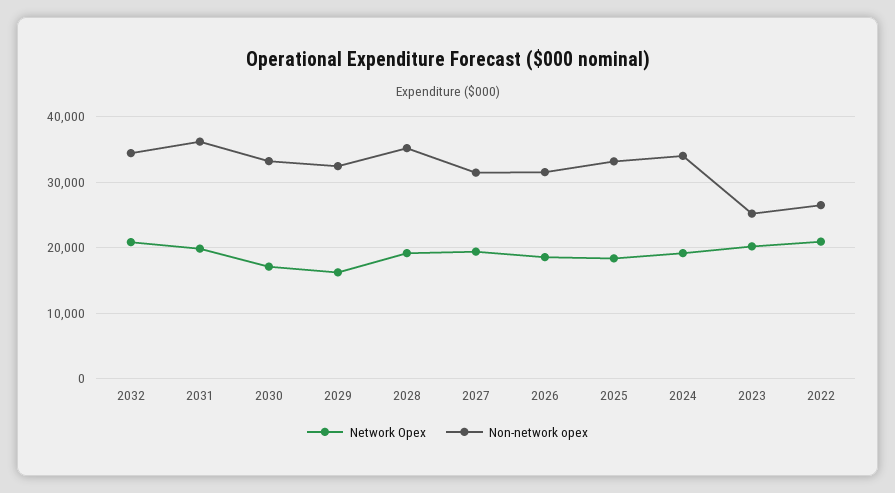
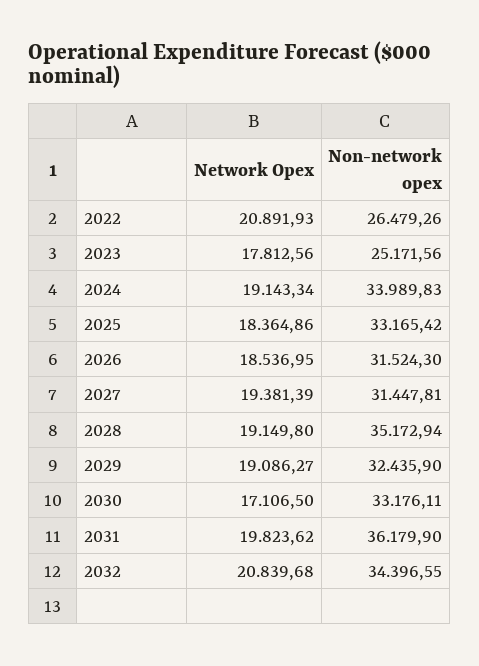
  {
    "Network Opex": {
      "2032": 20839.68,
      "2031": 19823.62,
      "2030": 17106.5,
-     "2029": 16000,
+     "2029": 19086.27,
      "2028": 19149.8,
      "2027": 19381.39,
      "2026": 18536.95,
      "2025": 18364.86,
      "2024": 19143.34,
-     "2023": 20000,
+     "2023": 17812.56,
      "2022": 20891.93
    },
    "Non-network opex": {
      "2032": 34396.55,
      "2031": 36179.9,
      "2030": 33176.11,
      "2029": 32435.9,
      "2028": 35172.94,
      "2027": 31447.81,
      "2026": 31524.3,
      "2025": 33165.42,
      "2024": 33989.83,
      "2023": 25171.56,
      "2022": 26479.26
    }
  }

